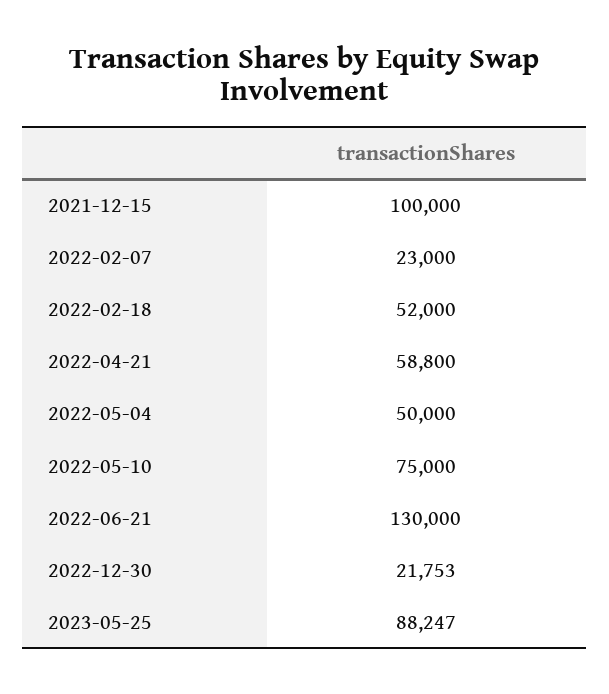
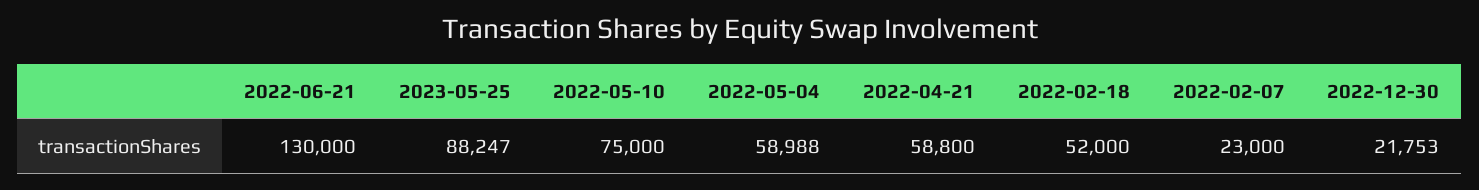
  {
-   "2021-12-15": 100000,
    "2022-02-07": 23000,
    "2022-02-18": 52000,
    "2022-04-21": 58800,
-   "2022-05-04": 50000,
+   "2022-05-04": 58988,
    "2022-05-10": 75000,
    "2022-06-21": 130000,
    "2022-12-30": 21753,
    "2023-05-25": 88247
  }

